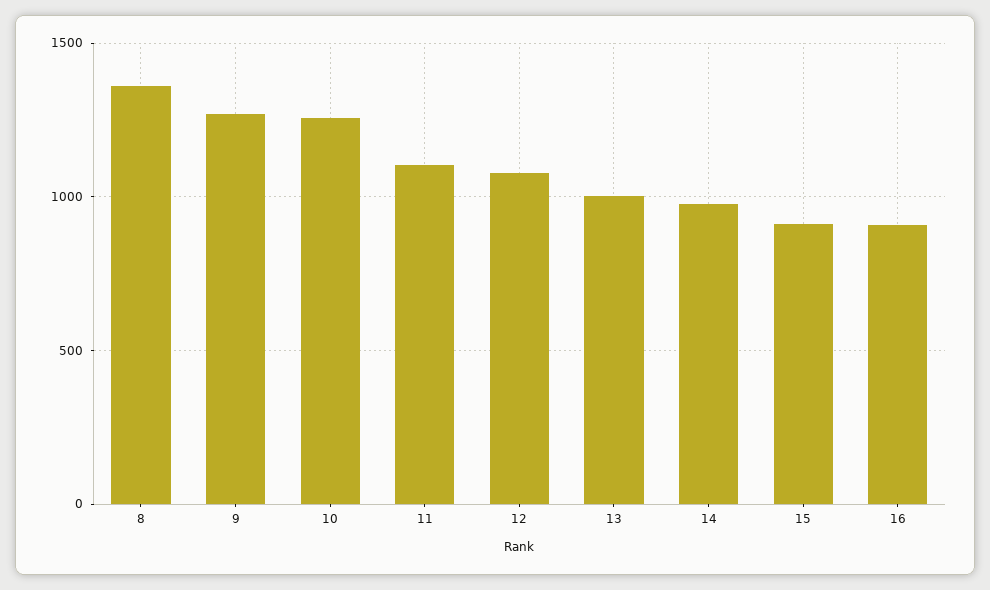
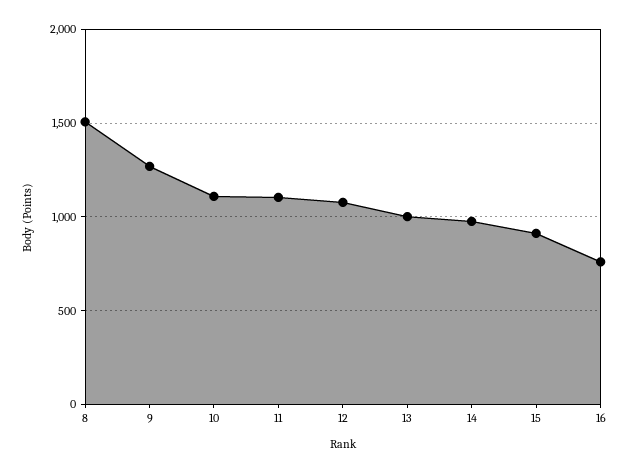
  {
-   "8": 1350,
+   "8": 1500,
    "9": 1250,
-   "10": 1250,
+   "10": 1100,
    "11": 1100,
    "12": 1100,
    "13": 1000,
    "14": 1000,
    "15": 900,
-   "16": 900
+   "16": 750
  }

